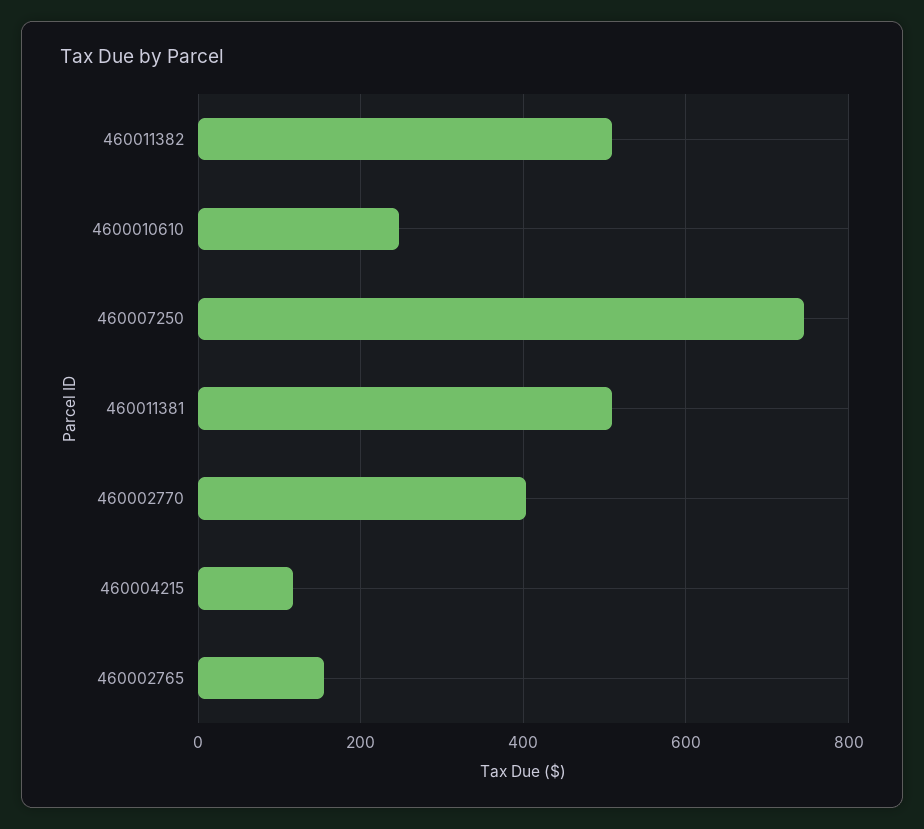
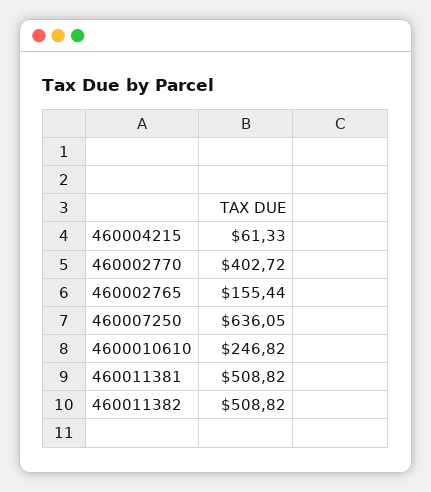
  {
    "460011382": 508.82,
    "4600010610": 246.82,
-   "460007250": 740,
+   "460007250": 636.05,
    "460011381": 508.82,
    "460002770": 402.72,
-   "460004215": 120,
+   "460004215": 61.33,
    "460002765": 155.44
  }

